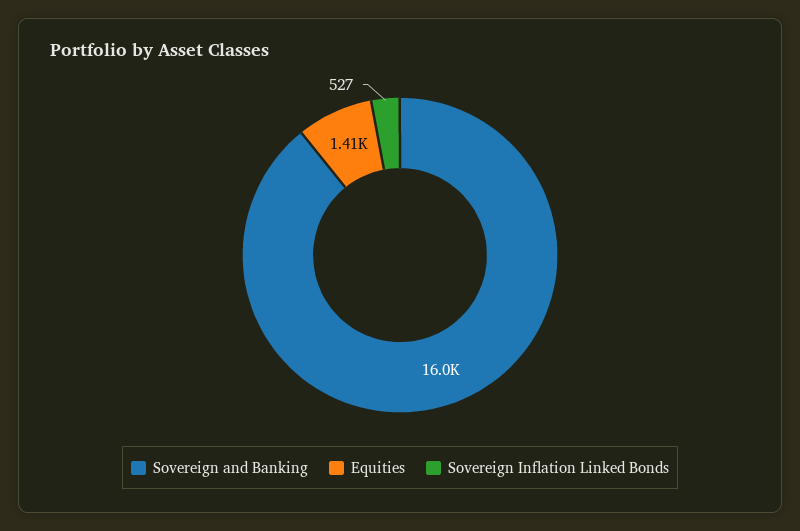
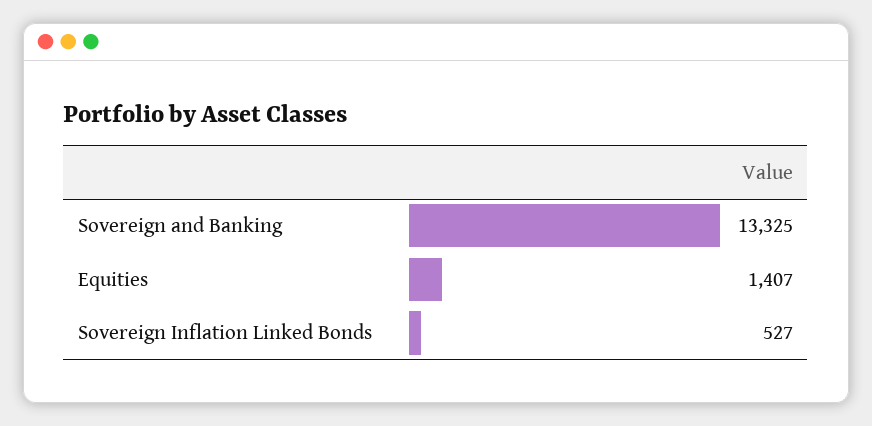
  {
-   "Sovereign and Banking": 16000,
+   "Sovereign and Banking": 13325,
    "Equities": 1407,
    "Sovereign Inflation Linked Bonds": 527
  }

